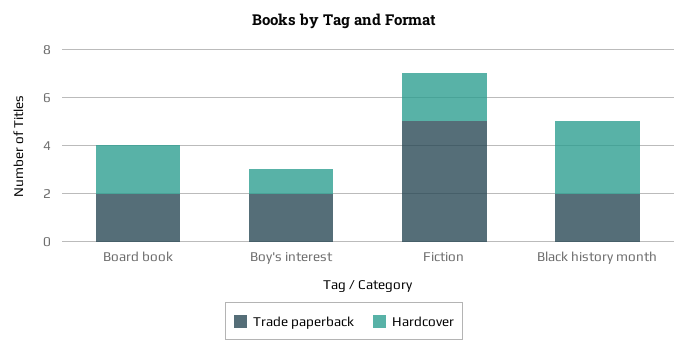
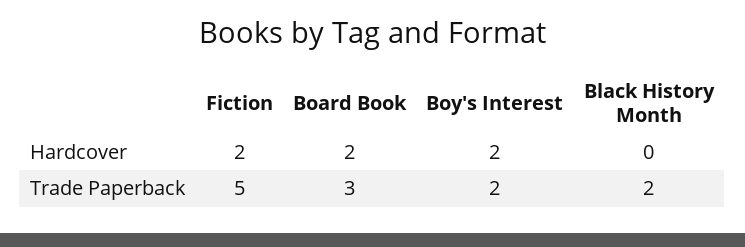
  {
    "Trade paperback": {
-     "Board book": 2,
+     "Board book": 3,
      "Boy's interest": 2,
      "Fiction": 5,
      "Black history month": 2
    },
    "Hardcover": {
      "Board book": 2,
-     "Boy's interest": 1,
+     "Boy's interest": 2,
      "Fiction": 2,
-     "Black history month": 3
+     "Black history month": 0
    }
  }

